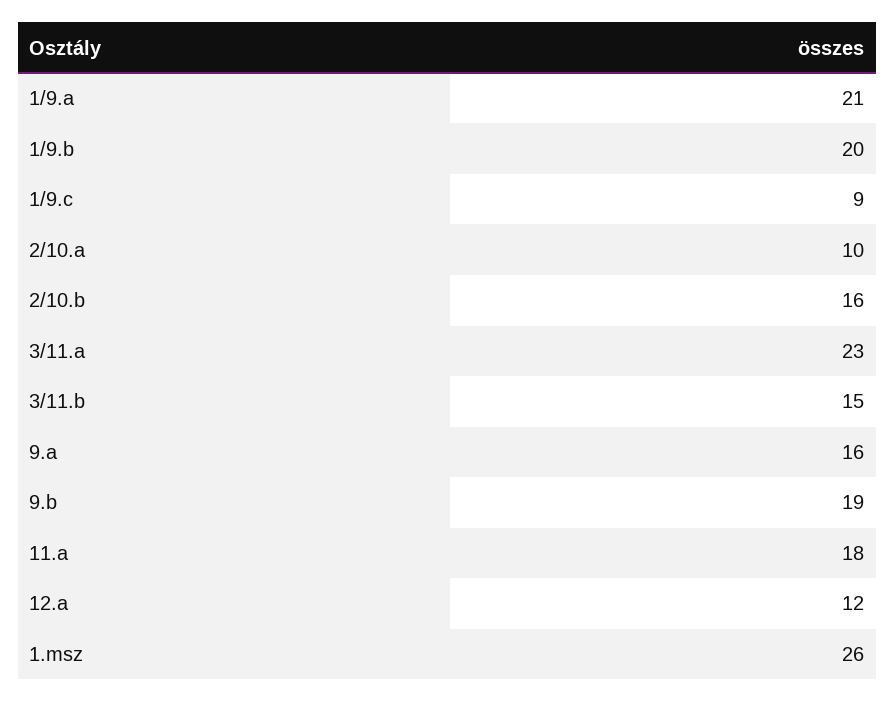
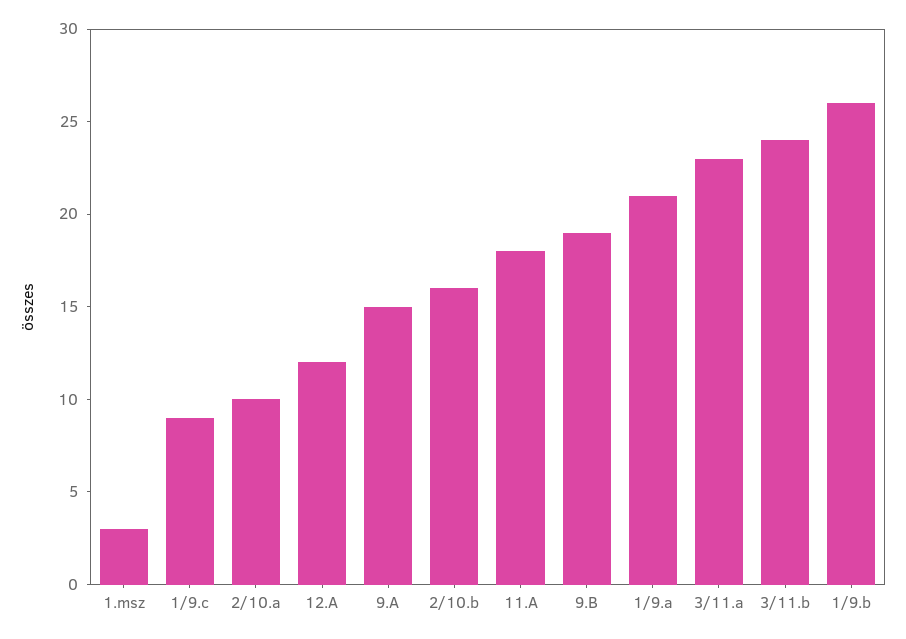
  {
    "1/9.a": 21,
-   "1/9.b": 20,
+   "1/9.b": 26,
    "1/9.c": 9,
    "2/10.a": 10,
    "2/10.b": 16,
    "3/11.a": 23,
-   "3/11.b": 15,
+   "3/11.b": 24,
-   "9.a": 16,
+   "9.a": 15,
    "9.b": 19,
    "11.a": 18,
    "12.a": 12,
-   "1.msz": 26
+   "1.msz": 3
  }

